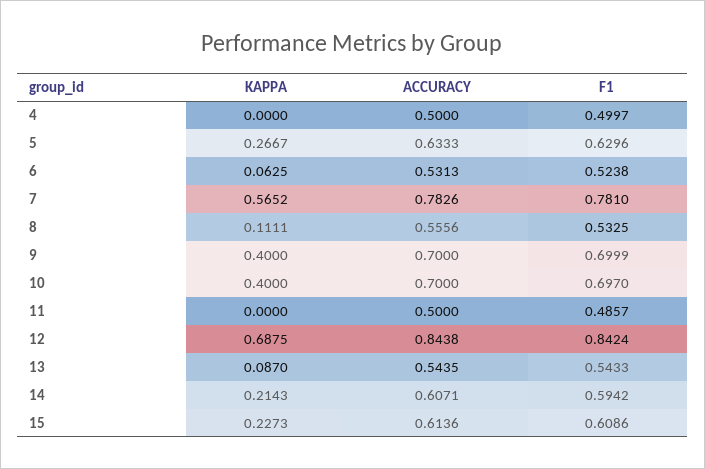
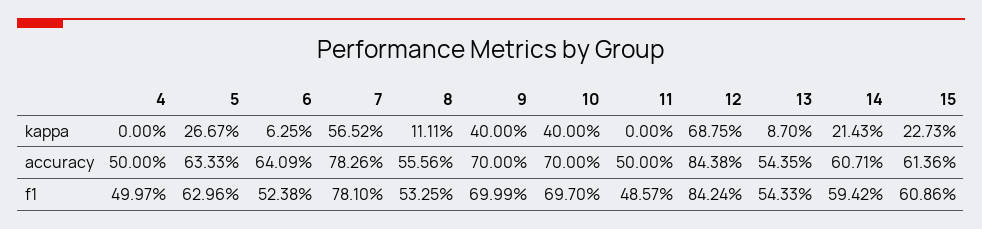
  {
    "KAPPA": {
      "4": 0,
      "5": 0.2667,
      "6": 0.0625,
      "7": 0.5652,
      "8": 0.1111,
      "9": 0.4,
      "10": 0.4,
      "11": 0,
      "12": 0.6875,
      "13": 0.087,
      "14": 0.2143,
      "15": 0.2273
    },
    "ACCURACY": {
      "4": 0.5,
      "5": 0.6333,
-     "6": 0.5313,
+     "6": 0.6409,
      "7": 0.7826,
      "8": 0.5556,
      "9": 0.7,
      "10": 0.7,
      "11": 0.5,
      "12": 0.8438,
      "13": 0.5435,
      "14": 0.6071,
      "15": 0.6136
    },
    "F1": {
      "4": 0.4997,
      "5": 0.6296,
      "6": 0.5238,
      "7": 0.781,
      "8": 0.5325,
      "9": 0.6999,
      "10": 0.697,
      "11": 0.4857,
      "12": 0.8424,
      "13": 0.5433,
      "14": 0.5942,
      "15": 0.6086
    }
  }

